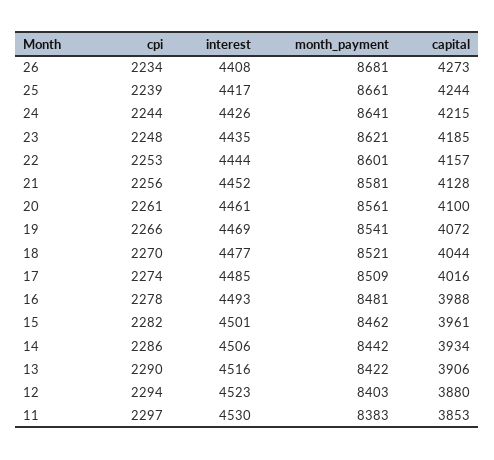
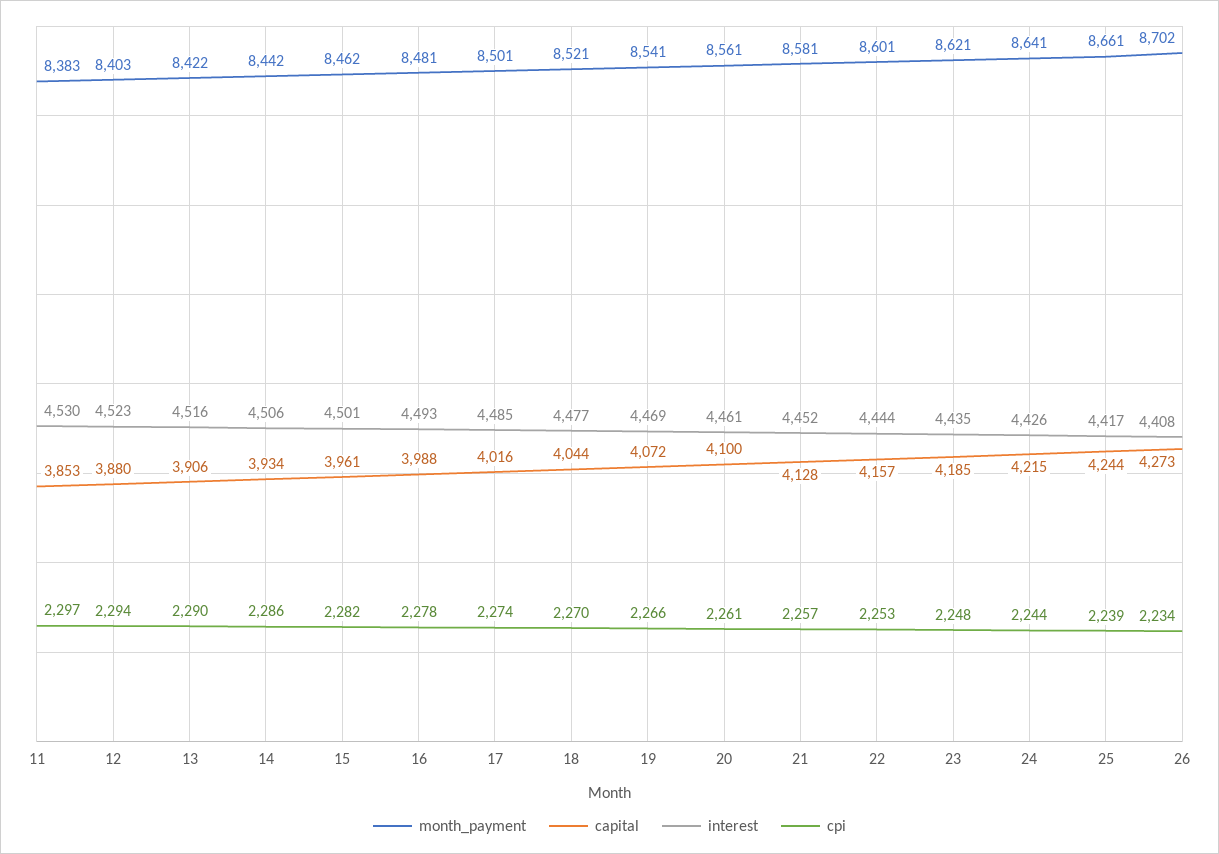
  {
    "cpi": {
      "26": 2234,
      "25": 2239,
      "24": 2244,
      "23": 2248,
      "22": 2253,
-     "21": 2256,
+     "21": 2257,
      "20": 2261,
      "19": 2266,
      "18": 2270,
      "17": 2274,
      "16": 2278,
      "15": 2282,
      "14": 2286,
      "13": 2290,
      "12": 2294,
      "11": 2297
    },
    "interest": {
      "26": 4408,
      "25": 4417,
      "24": 4426,
      "23": 4435,
      "22": 4444,
      "21": 4452,
      "20": 4461,
      "19": 4469,
      "18": 4477,
      "17": 4485,
      "16": 4493,
      "15": 4501,
      "14": 4506,
      "13": 4516,
      "12": 4523,
      "11": 4530
    },
    "month_payment": {
-     "26": 8681,
+     "26": 8702,
      "25": 8661,
      "24": 8641,
      "23": 8621,
      "22": 8601,
      "21": 8581,
      "20": 8561,
      "19": 8541,
      "18": 8521,
-     "17": 8509,
+     "17": 8501,
      "16": 8481,
      "15": 8462,
      "14": 8442,
      "13": 8422,
      "12": 8403,
      "11": 8383
    },
    "capital": {
      "26": 4273,
      "25": 4244,
      "24": 4215,
      "23": 4185,
      "22": 4157,
      "21": 4128,
      "20": 4100,
      "19": 4072,
      "18": 4044,
      "17": 4016,
      "16": 3988,
      "15": 3961,
      "14": 3934,
      "13": 3906,
      "12": 3880,
      "11": 3853
    }
  }

